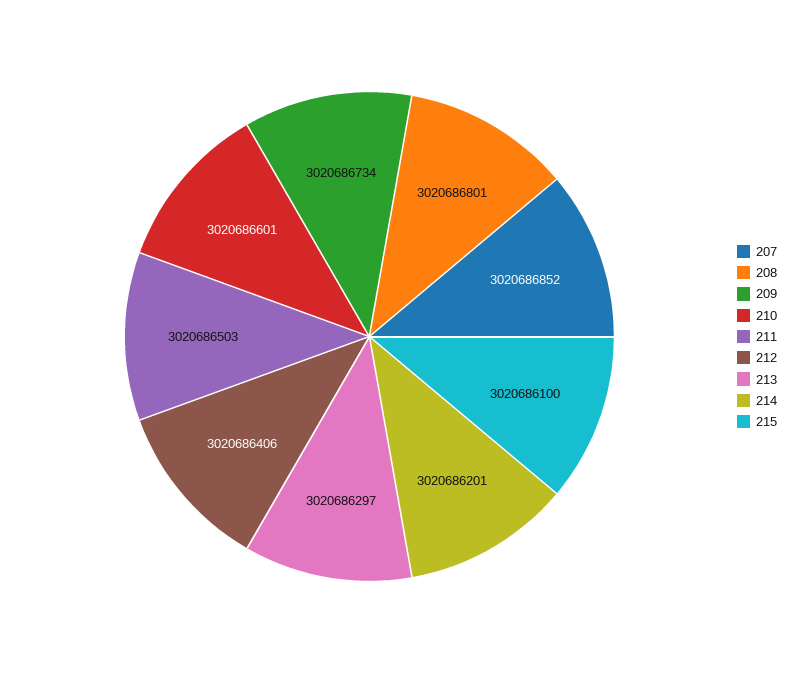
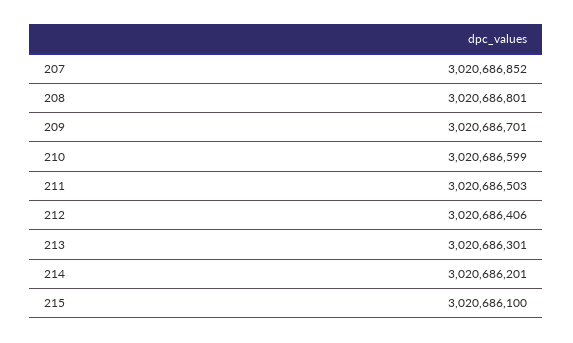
  {
    "207": 3020686852,
    "208": 3020686801,
-   "209": 3020686734,
+   "209": 3020686701,
-   "210": 3020686601,
+   "210": 3020686599,
    "211": 3020686503,
    "212": 3020686406,
-   "213": 3020686297,
+   "213": 3020686301,
    "214": 3020686201,
    "215": 3020686100
  }

